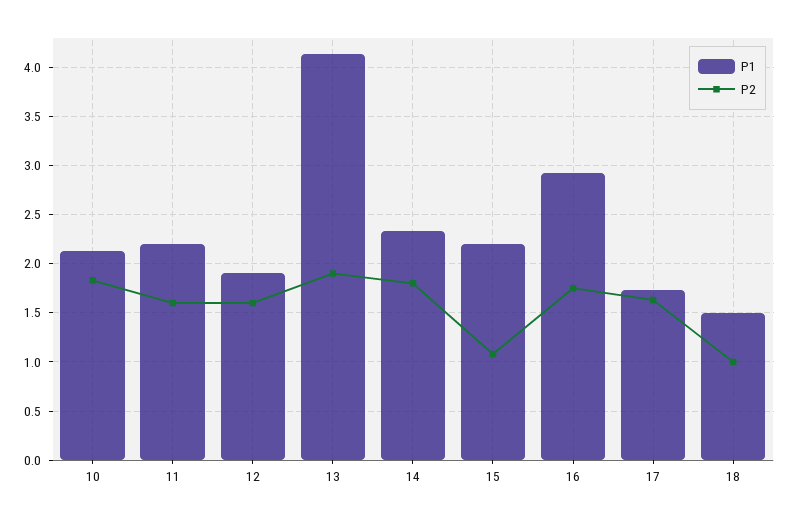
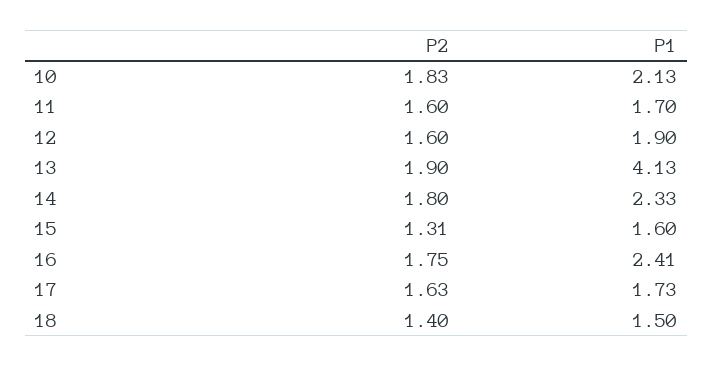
  {
    "P1": {
      "10": 2.13,
-     "11": 2.2,
+     "11": 1.7,
      "12": 1.9,
      "13": 4.13,
      "14": 2.33,
-     "15": 2.2,
+     "15": 1.6,
-     "16": 2.9,
+     "16": 2.41,
      "17": 1.73,
      "18": 1.5
    },
    "P2": {
      "10": 1.83,
      "11": 1.6,
      "12": 1.6,
      "13": 1.9,
      "14": 1.8,
-     "15": 1.1,
+     "15": 1.31,
      "16": 1.75,
      "17": 1.63,
-     "18": 1
+     "18": 1.4
    }
  }

